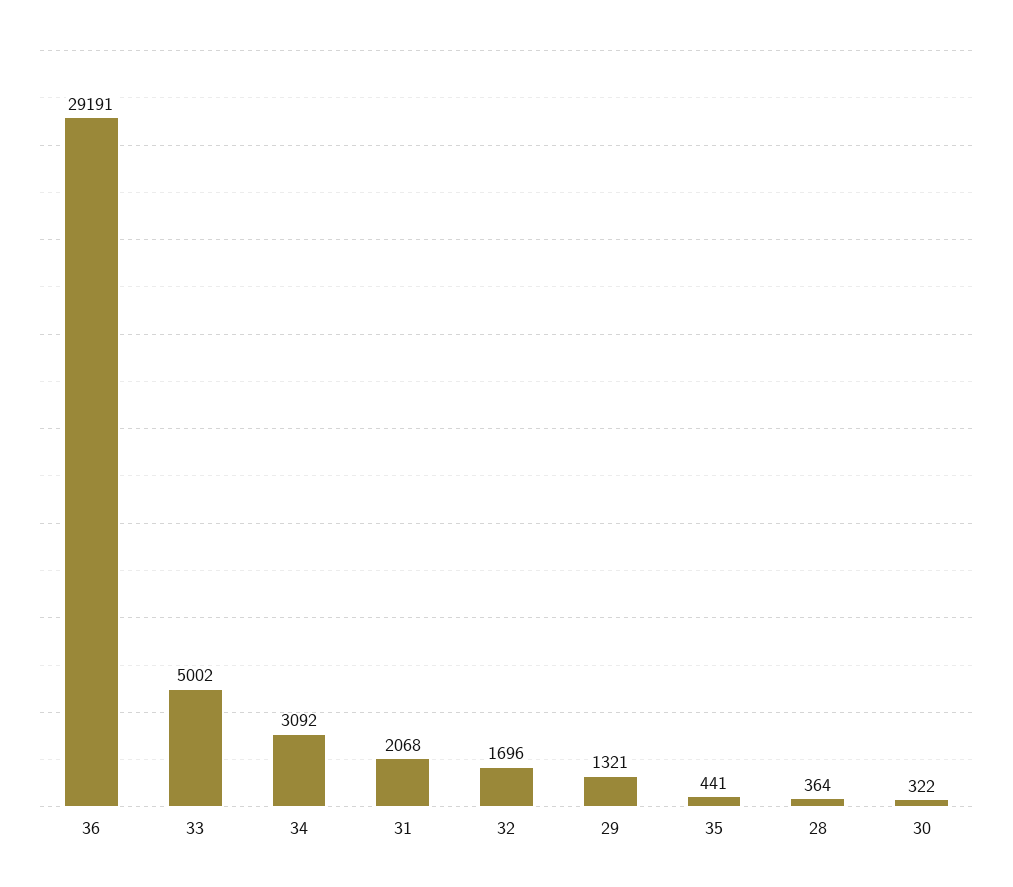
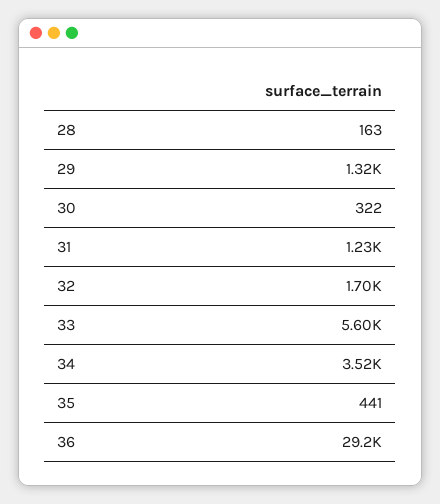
  {
    "36": 29191,
-   "33": 5002,
+   "33": 5600,
-   "34": 3092,
+   "34": 3520,
-   "31": 2068,
+   "31": 1230,
    "32": 1696,
    "29": 1321,
    "35": 441,
-   "28": 364,
+   "28": 163,
    "30": 322
  }

